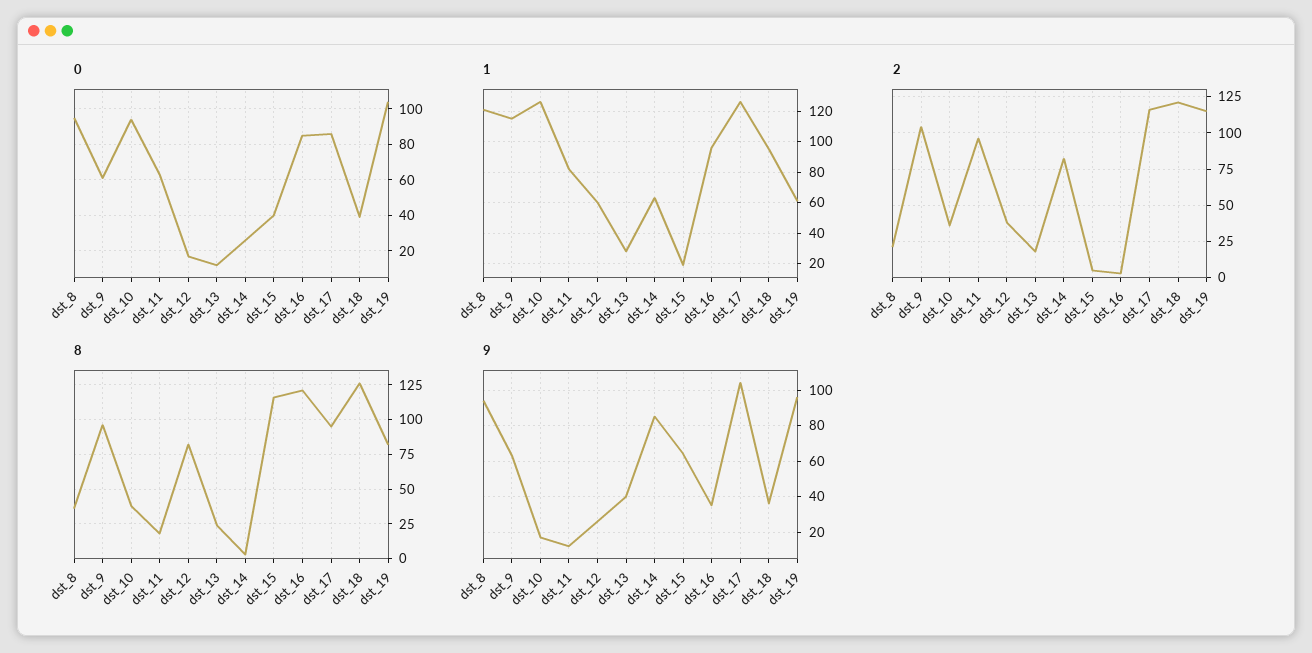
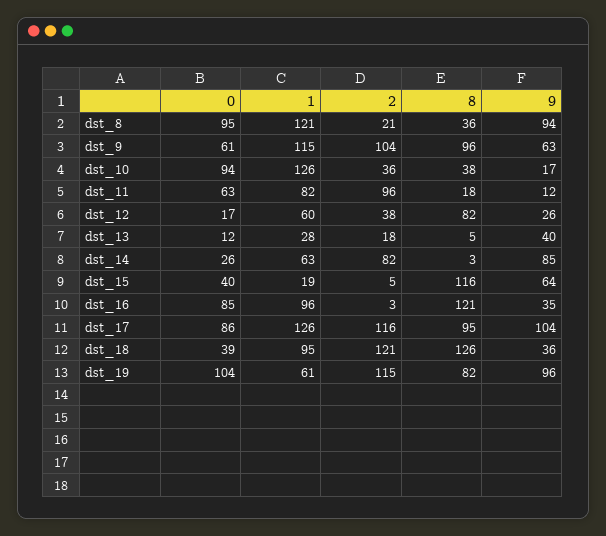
  {
    "0": {
      "dst_8": 95,
      "dst_9": 61,
      "dst_10": 94,
      "dst_11": 63,
      "dst_12": 17,
      "dst_13": 12,
      "dst_14": 26,
      "dst_15": 40,
      "dst_16": 85,
      "dst_17": 86,
      "dst_18": 39,
      "dst_19": 104
    },
    "1": {
      "dst_8": 121,
      "dst_9": 115,
      "dst_10": 126,
      "dst_11": 82,
      "dst_12": 60,
      "dst_13": 28,
      "dst_14": 63,
      "dst_15": 19,
      "dst_16": 96,
      "dst_17": 126,
      "dst_18": 95,
      "dst_19": 61
    },
    "2": {
      "dst_8": 21,
      "dst_9": 104,
      "dst_10": 36,
      "dst_11": 96,
      "dst_12": 38,
      "dst_13": 18,
      "dst_14": 82,
      "dst_15": 5,
      "dst_16": 3,
      "dst_17": 116,
      "dst_18": 121,
      "dst_19": 115
    },
    "8": {
      "dst_8": 36,
      "dst_9": 96,
      "dst_10": 38,
      "dst_11": 18,
      "dst_12": 82,
-     "dst_13": 25,
+     "dst_13": 5,
      "dst_14": 3,
      "dst_15": 116,
      "dst_16": 121,
      "dst_17": 95,
      "dst_18": 126,
      "dst_19": 82
    },
    "9": {
      "dst_8": 94,
      "dst_9": 63,
      "dst_10": 17,
      "dst_11": 12,
      "dst_12": 26,
      "dst_13": 40,
      "dst_14": 85,
      "dst_15": 64,
      "dst_16": 35,
      "dst_17": 104,
      "dst_18": 36,
      "dst_19": 96
    }
  }

